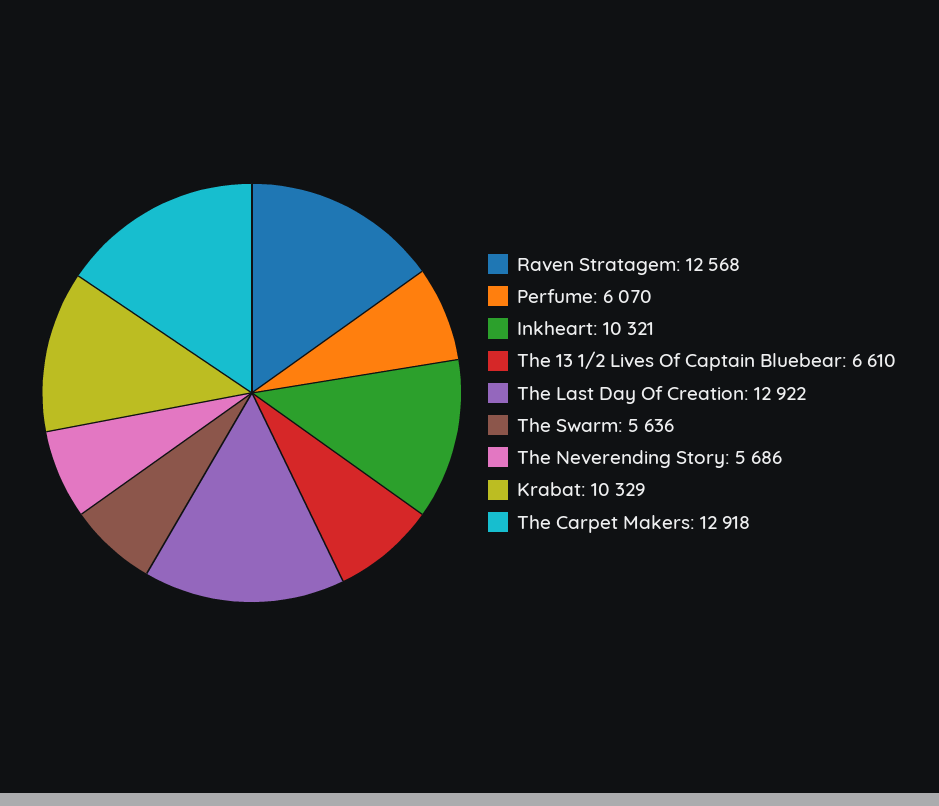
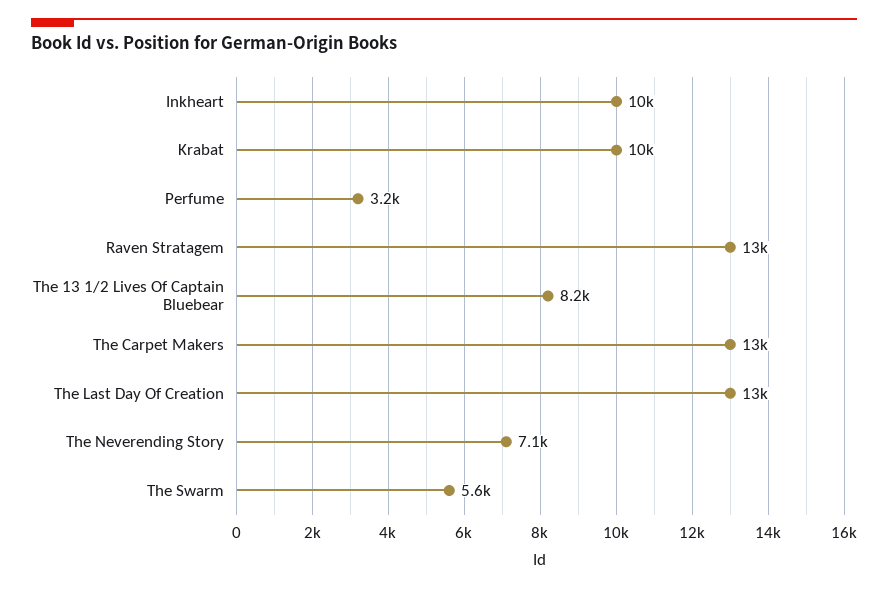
  {
    "Raven Stratagem": 12568,
-   "Perfume": 6070,
+   "Perfume": 3200,
    "Inkheart": 10321,
-   "The 13 1/2 Lives Of Captain Bluebear": 6610,
+   "The 13 1/2 Lives Of Captain Bluebear": 8200,
    "The Last Day Of Creation": 12922,
    "The Swarm": 5636,
-   "The Neverending Story": 5686,
+   "The Neverending Story": 7100,
    "Krabat": 10329,
    "The Carpet Makers": 12918
  }

